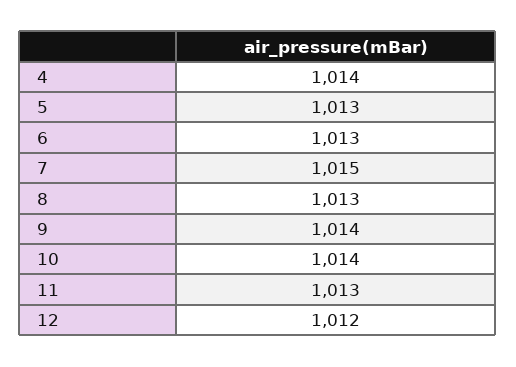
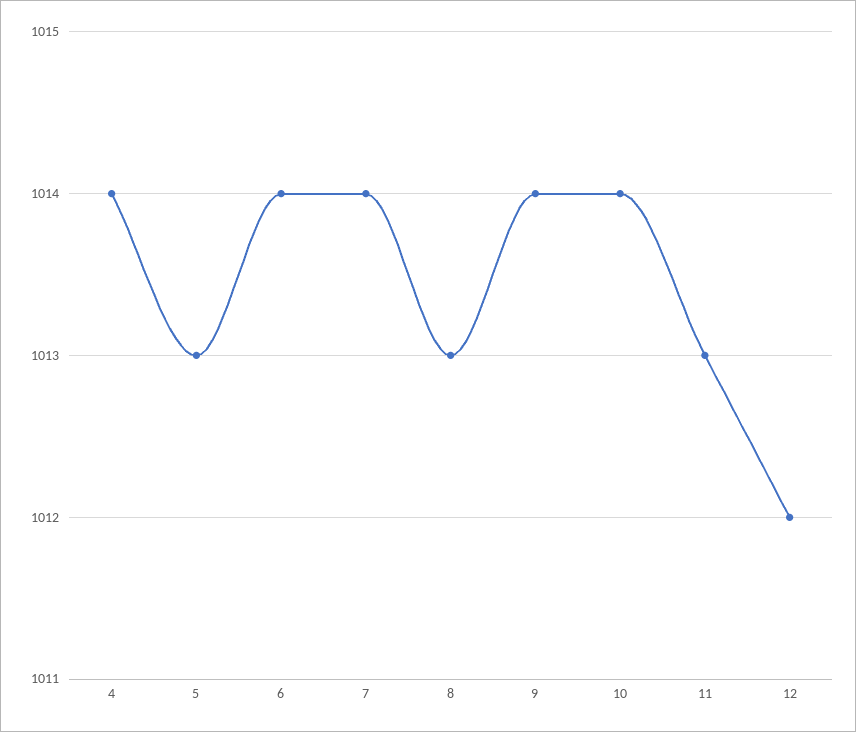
  {
    "4": 1014,
    "5": 1013,
-   "6": 1013,
+   "6": 1014,
-   "7": 1015,
+   "7": 1014,
    "8": 1013,
    "9": 1014,
    "10": 1014,
    "11": 1013,
    "12": 1012
  }

